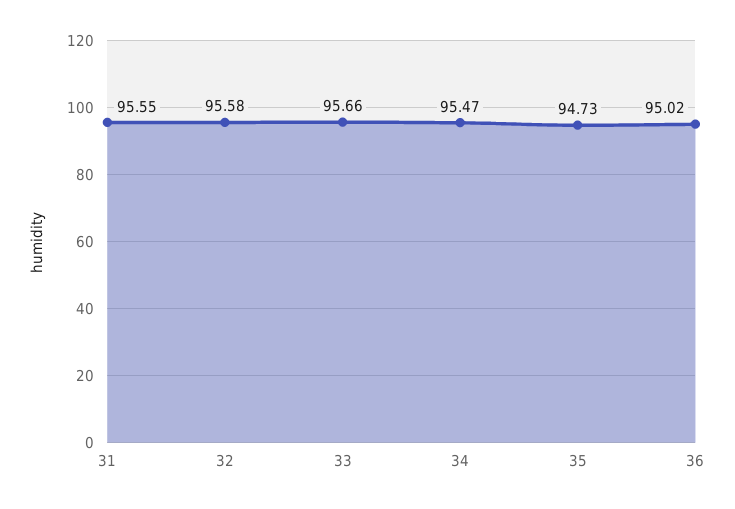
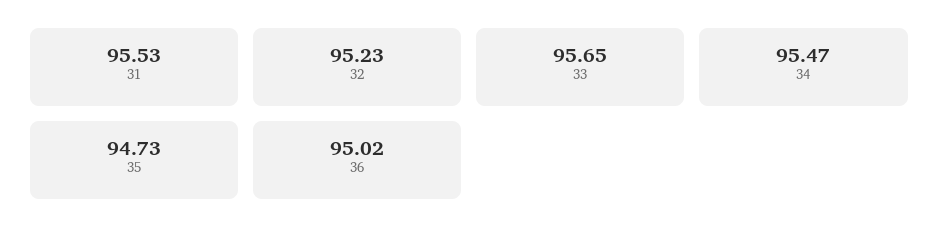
  {
-   "31": 95.55,
+   "31": 95.53,
-   "32": 95.58,
+   "32": 95.23,
-   "33": 95.66,
+   "33": 95.65,
    "34": 95.47,
    "35": 94.73,
    "36": 95.02
  }

